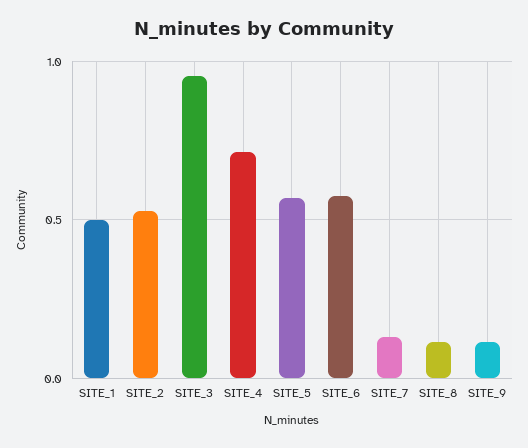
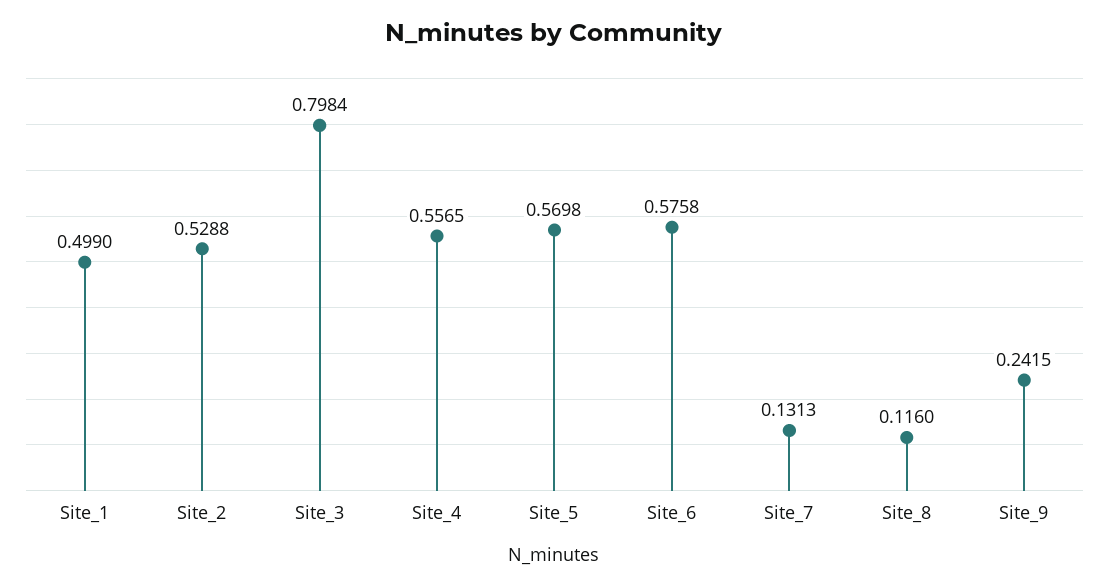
  {
    "SITE_1": 0.499,
    "SITE_2": 0.5288,
-   "SITE_3": 0.95,
+   "SITE_3": 0.7984,
-   "SITE_4": 0.7,
+   "SITE_4": 0.5565,
    "SITE_5": 0.5698,
    "SITE_6": 0.5758,
    "SITE_7": 0.1313,
    "SITE_8": 0.116,
-   "SITE_9": 0.1
+   "SITE_9": 0.2415
  }

